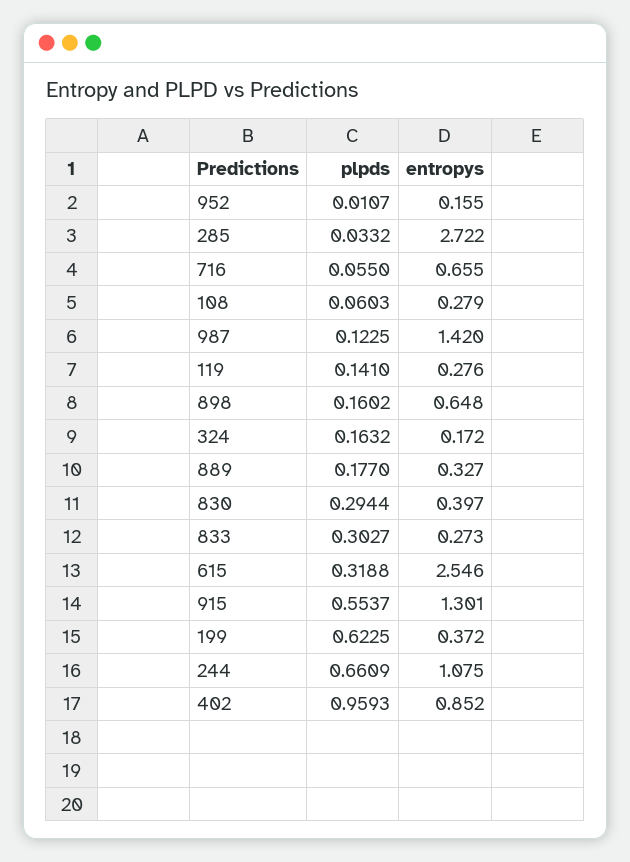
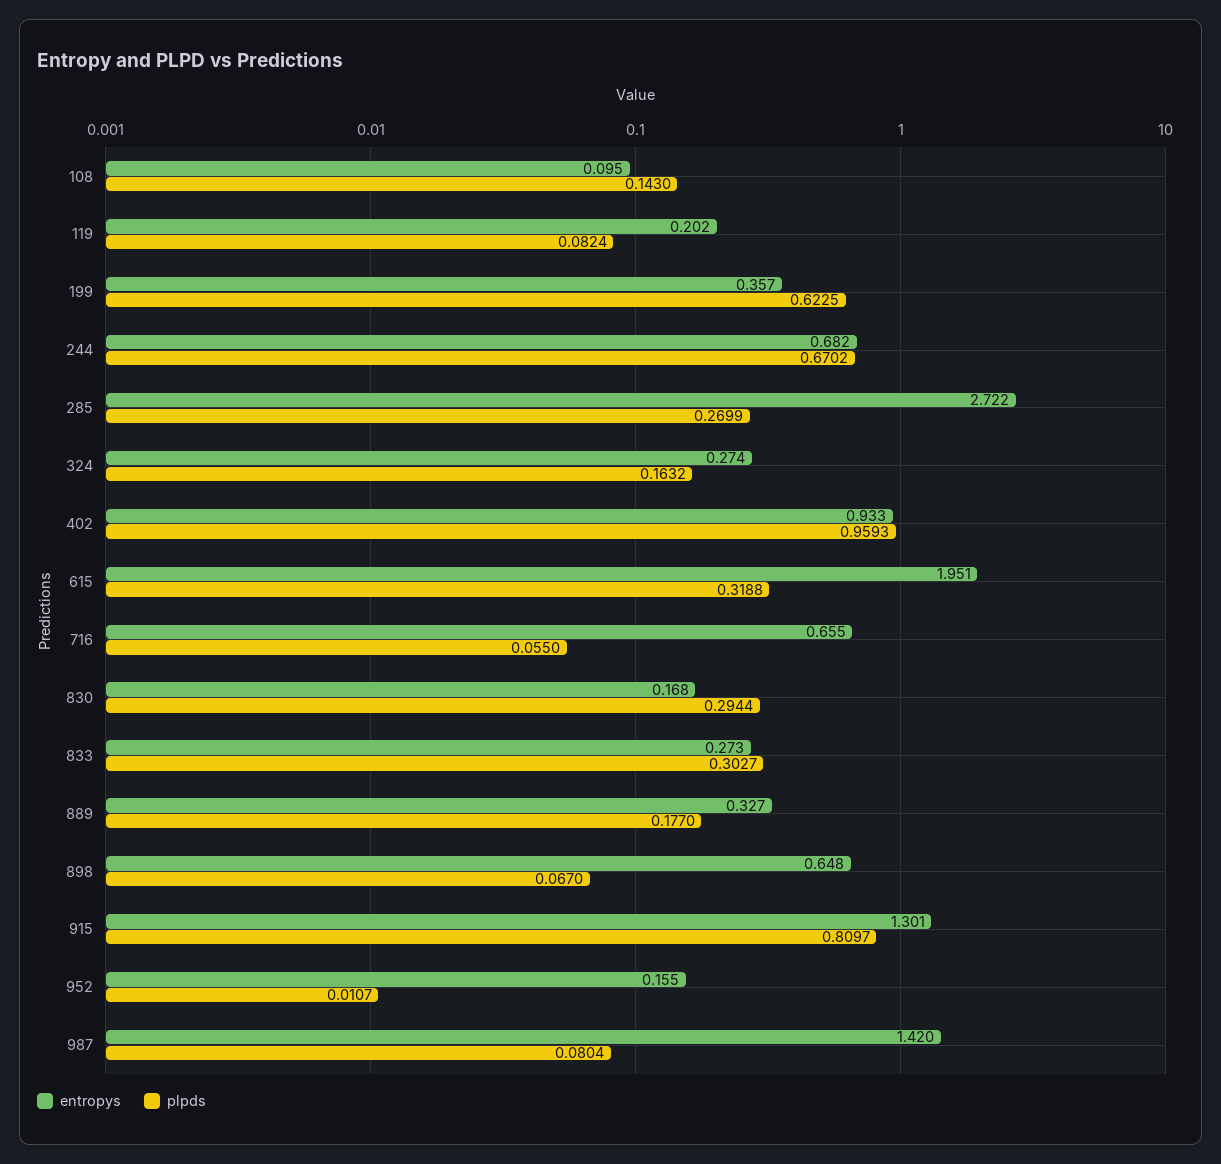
  {
    "plpds": {
      "952": 0.0107,
-     "285": 0.0332,
+     "285": 0.2699,
      "716": 0.055,
-     "108": 0.0603,
+     "108": 0.143,
-     "987": 0.1225,
+     "987": 0.0804,
-     "119": 0.141,
+     "119": 0.0824,
-     "898": 0.1602,
+     "898": 0.067,
      "324": 0.1632,
      "889": 0.177,
      "830": 0.2944,
      "833": 0.3027,
      "615": 0.3188,
-     "915": 0.5537,
+     "915": 0.8097,
      "199": 0.6225,
-     "244": 0.6609,
+     "244": 0.6702,
      "402": 0.9593
    },
    "entropys": {
      "952": 0.155,
      "285": 2.722,
      "716": 0.655,
-     "108": 0.279,
+     "108": 0.095,
      "987": 1.42,
-     "119": 0.276,
+     "119": 0.202,
      "898": 0.648,
-     "324": 0.172,
+     "324": 0.274,
      "889": 0.327,
-     "830": 0.397,
+     "830": 0.168,
      "833": 0.273,
-     "615": 2.546,
+     "615": 1.951,
      "915": 1.301,
-     "199": 0.372,
+     "199": 0.357,
-     "244": 1.075,
+     "244": 0.682,
-     "402": 0.852
+     "402": 0.933
    }
  }

